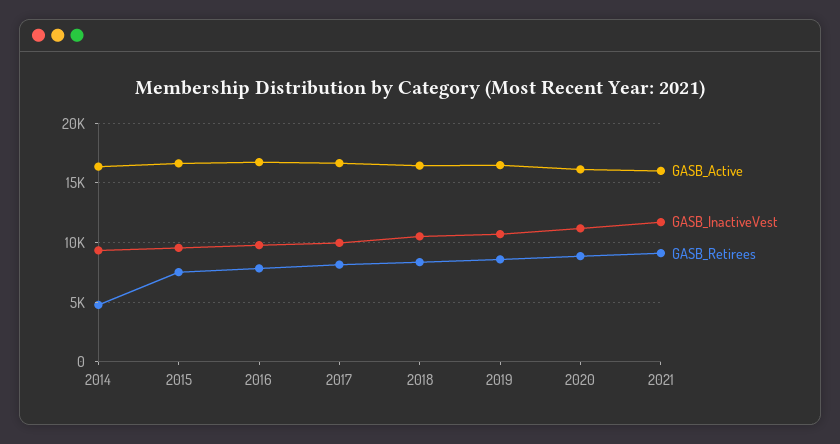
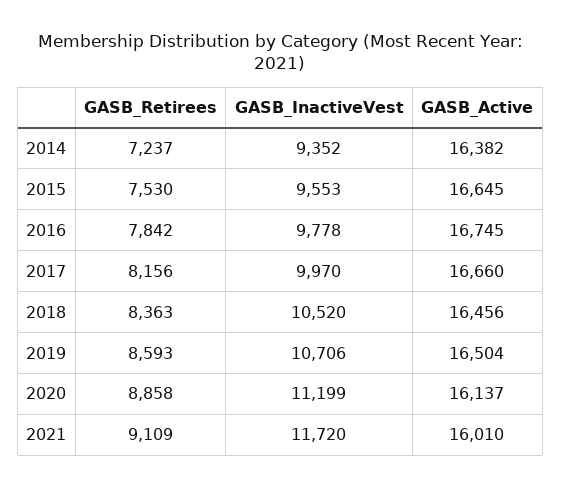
  {
    "GASB_Active": {
      "2014": 16382,
      "2015": 16645,
      "2016": 16745,
      "2017": 16660,
      "2018": 16456,
      "2019": 16504,
      "2020": 16137,
      "2021": 16010
    },
    "GASB_InactiveVest": {
      "2014": 9352,
      "2015": 9553,
      "2016": 9778,
      "2017": 9970,
      "2018": 10520,
      "2019": 10706,
      "2020": 11199,
      "2021": 11720
    },
    "GASB_Retirees": {
-     "2014": 5000,
+     "2014": 7237,
      "2015": 7530,
      "2016": 7842,
      "2017": 8156,
      "2018": 8363,
      "2019": 8593,
      "2020": 8858,
      "2021": 9109
    }
  }

